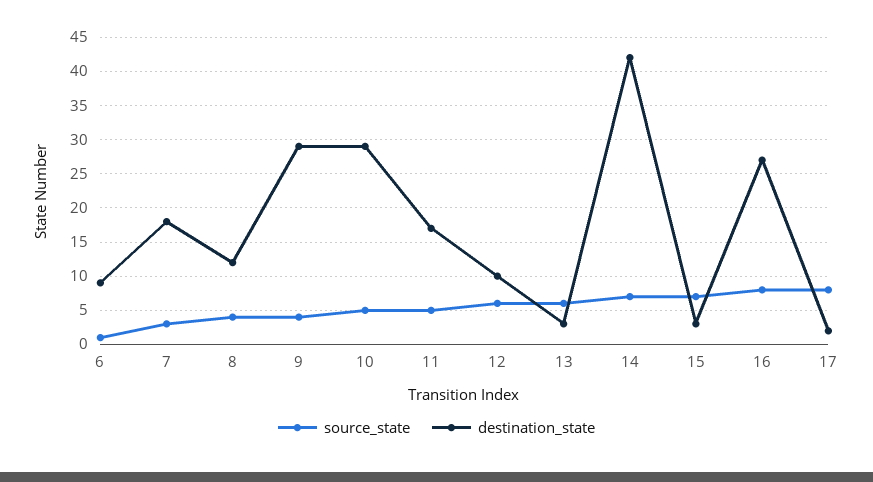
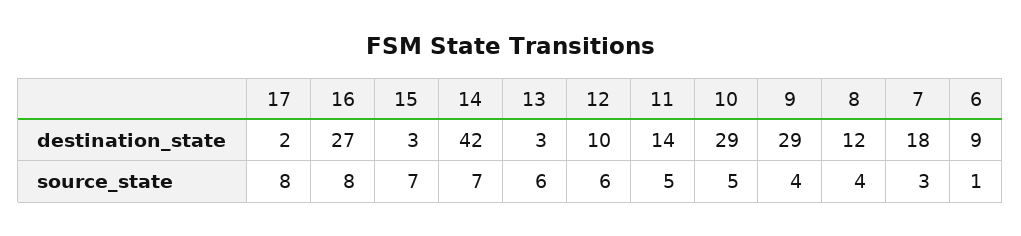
  {
    "source_state": {
      "6": 1,
      "7": 3,
      "8": 4,
      "9": 4,
      "10": 5,
      "11": 5,
      "12": 6,
      "13": 6,
      "14": 7,
      "15": 7,
      "16": 8,
      "17": 8
    },
    "destination_state": {
      "6": 9,
      "7": 18,
      "8": 12,
      "9": 29,
      "10": 29,
-     "11": 17,
+     "11": 14,
      "12": 10,
      "13": 3,
      "14": 42,
      "15": 3,
      "16": 27,
      "17": 2
    }
  }

